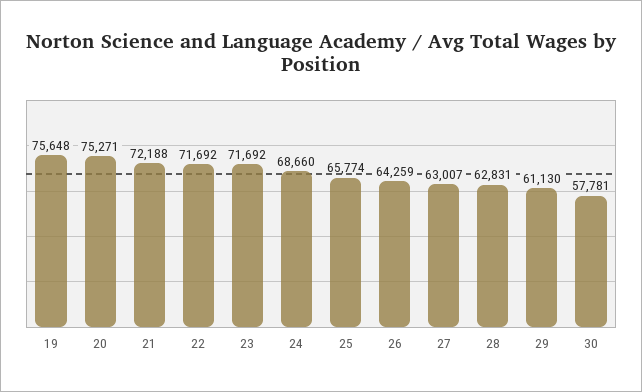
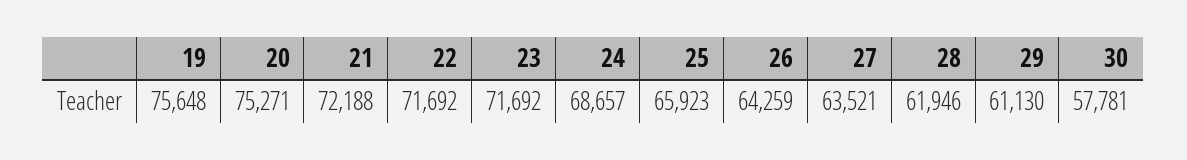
  {
    "19": 75648,
    "20": 75271,
    "21": 72188,
    "22": 71692,
    "23": 71692,
-   "24": 68660,
+   "24": 68657,
-   "25": 65774,
+   "25": 65923,
    "26": 64259,
-   "27": 63007,
+   "27": 63521,
-   "28": 62831,
+   "28": 61946,
    "29": 61130,
    "30": 57781
  }

